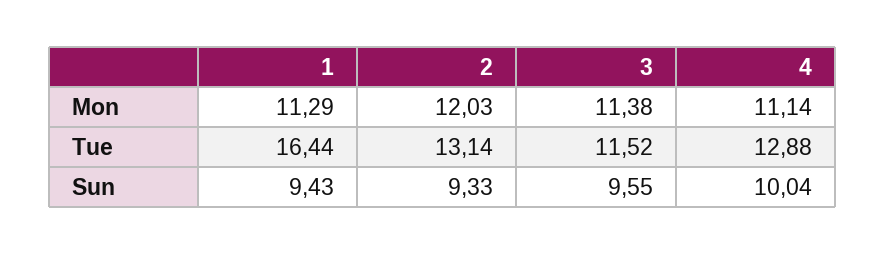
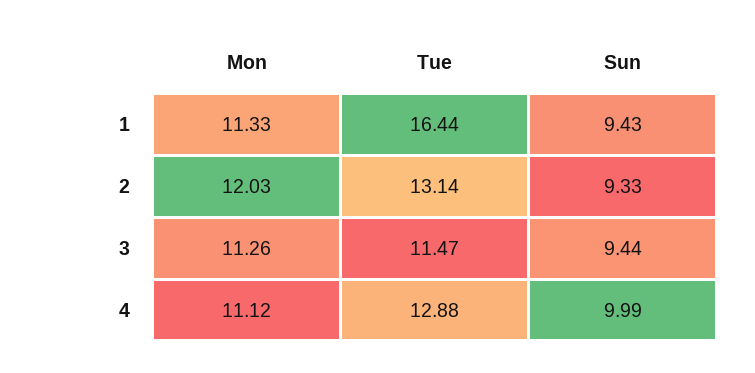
  {
    "1": {
-     "Mon": 11.29,
+     "Mon": 11.33,
      "Tue": 16.44,
      "Sun": 9.43
    },
    "2": {
      "Mon": 12.03,
      "Tue": 13.14,
      "Sun": 9.33
    },
    "3": {
-     "Mon": 11.38,
+     "Mon": 11.26,
-     "Tue": 11.52,
+     "Tue": 11.47,
-     "Sun": 9.55
+     "Sun": 9.44
    },
    "4": {
-     "Mon": 11.14,
+     "Mon": 11.12,
      "Tue": 12.88,
-     "Sun": 10.04
+     "Sun": 9.99
    }
  }

